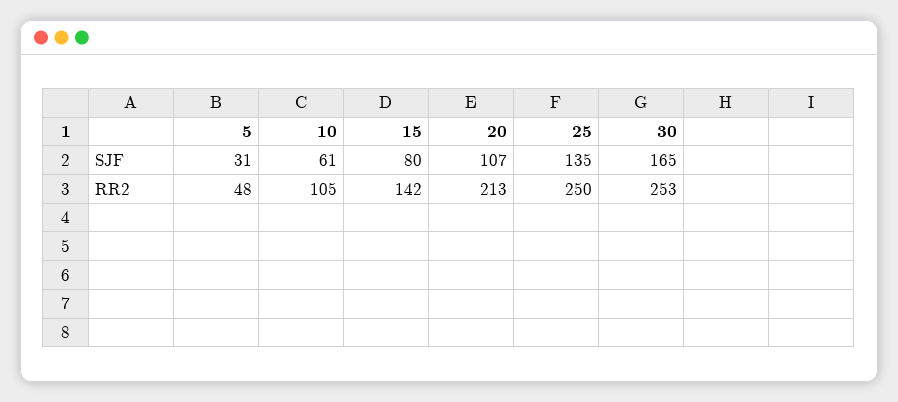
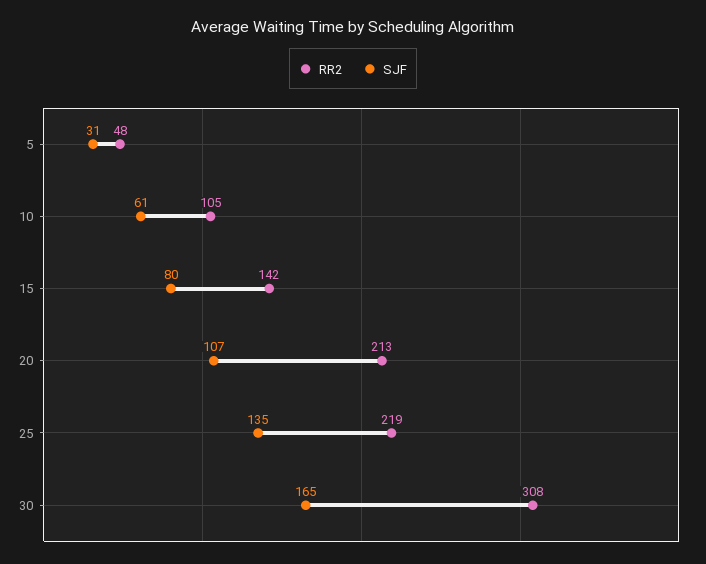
  {
    "SJF": {
      "5": 31,
      "10": 61,
      "15": 80,
      "20": 107,
      "25": 135,
      "30": 165
    },
    "RR2": {
      "5": 48,
      "10": 105,
      "15": 142,
      "20": 213,
-     "25": 250,
+     "25": 219,
-     "30": 253
+     "30": 308
    }
  }

